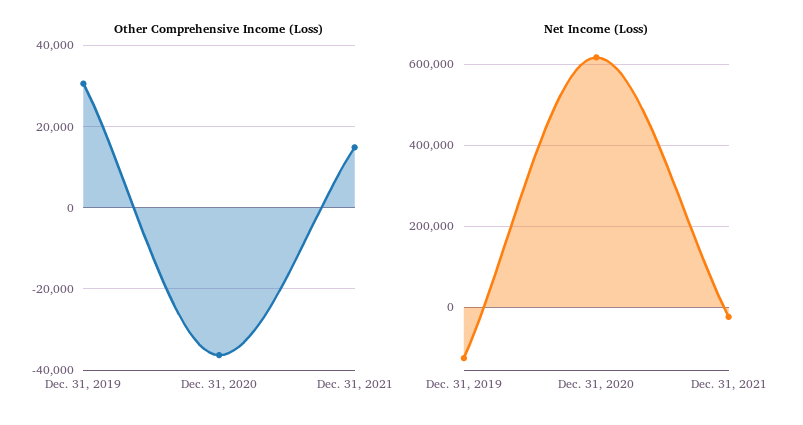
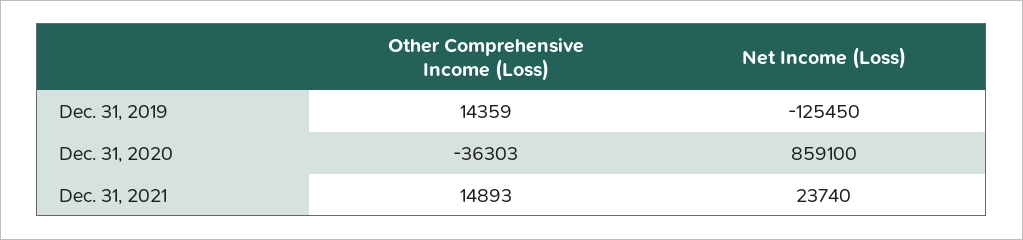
  {
    "Other Comprehensive Income (Loss)": {
-     "Dec. 31, 2019": 30000,
+     "Dec. 31, 2019": 14359,
      "Dec. 31, 2020": -36303,
      "Dec. 31, 2021": 14893
    },
    "Net Income (Loss)": {
      "Dec. 31, 2019": -125450,
-     "Dec. 31, 2020": 620000,
+     "Dec. 31, 2020": 859100,
-     "Dec. 31, 2021": -20000
+     "Dec. 31, 2021": 23740
    }
  }

